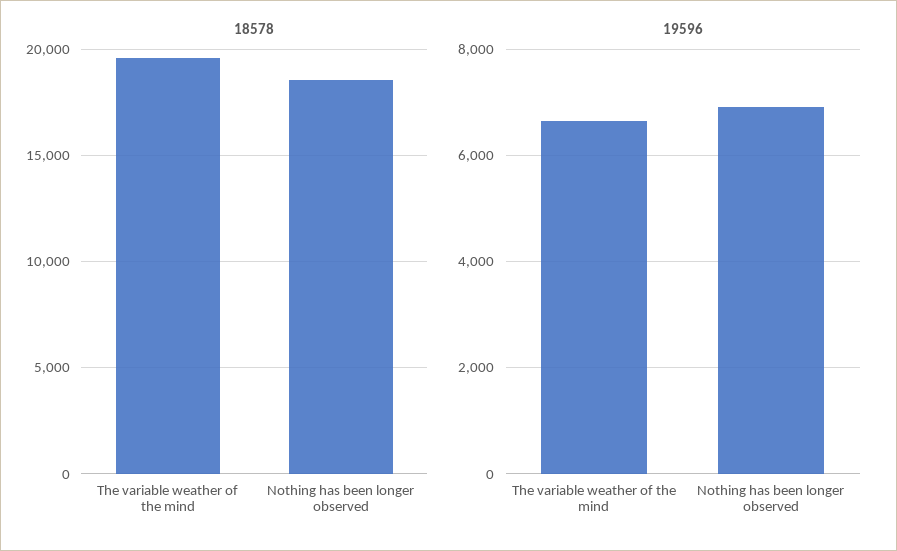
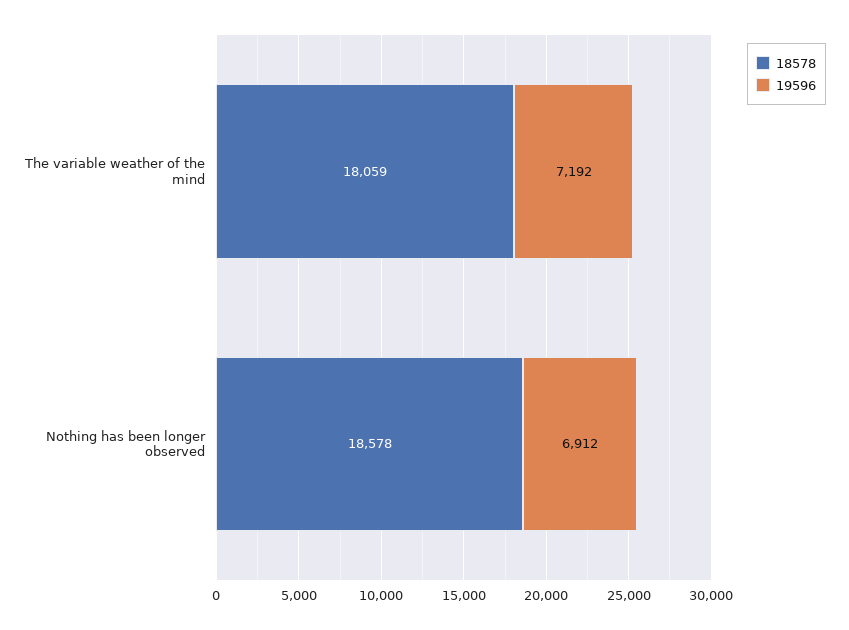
  {
    "18578": {
-     "The variable weather of the mind": 19500,
+     "The variable weather of the mind": 18059,
      "Nothing has been longer observed": 18578
    },
    "19596": {
-     "The variable weather of the mind": 6600,
+     "The variable weather of the mind": 7192,
      "Nothing has been longer observed": 6912
    }
  }

